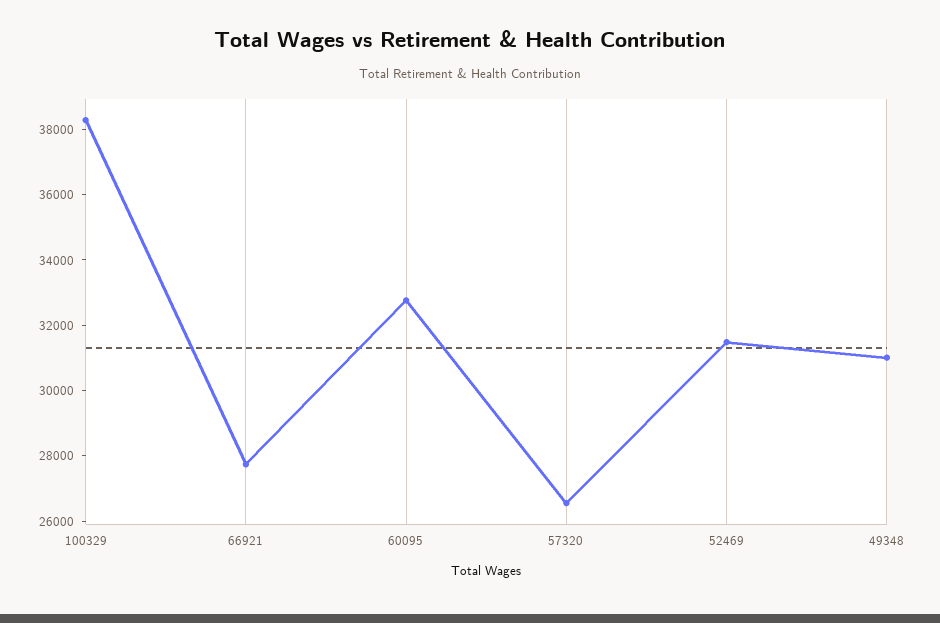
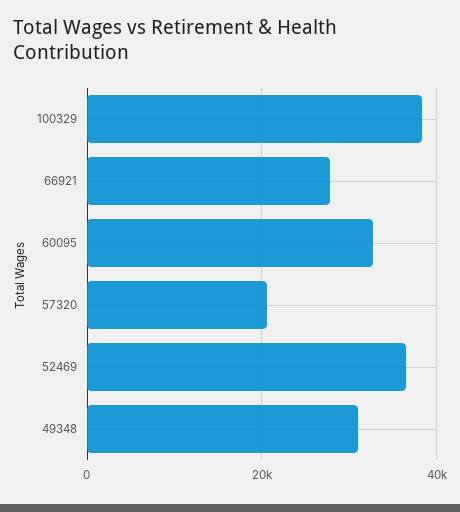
  {
    "100329": 38500,
    "66921": 27500,
    "60095": 33000,
-   "57320": 26500,
+   "57320": 20000,
-   "52469": 31500,
+   "52469": 36000,
    "49348": 31000
  }

